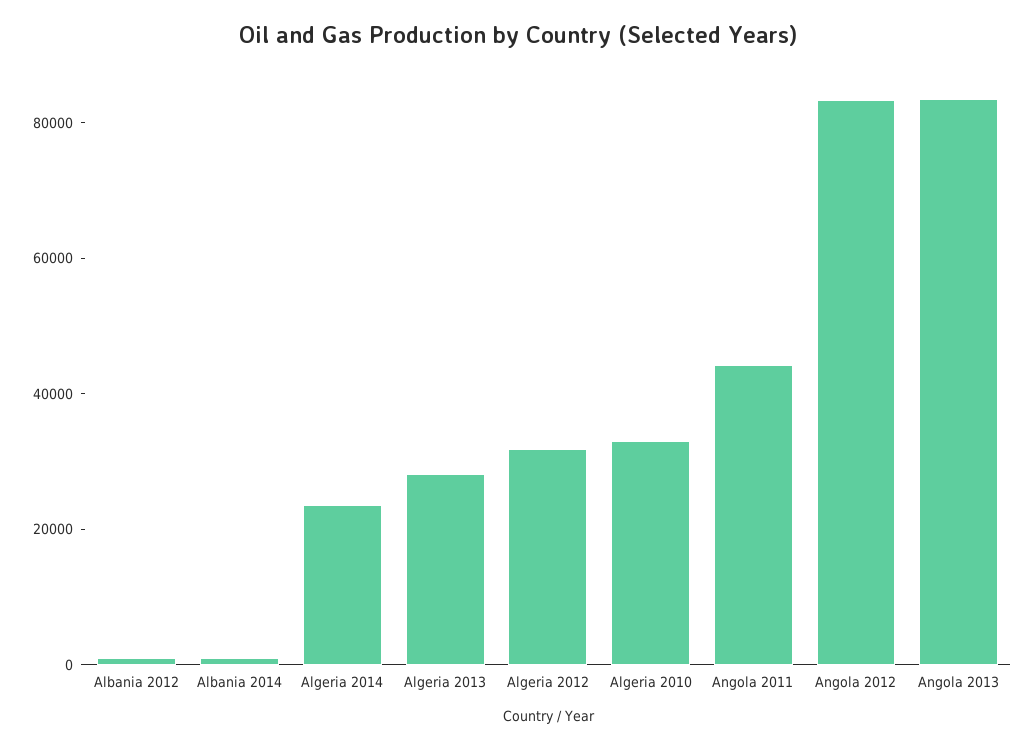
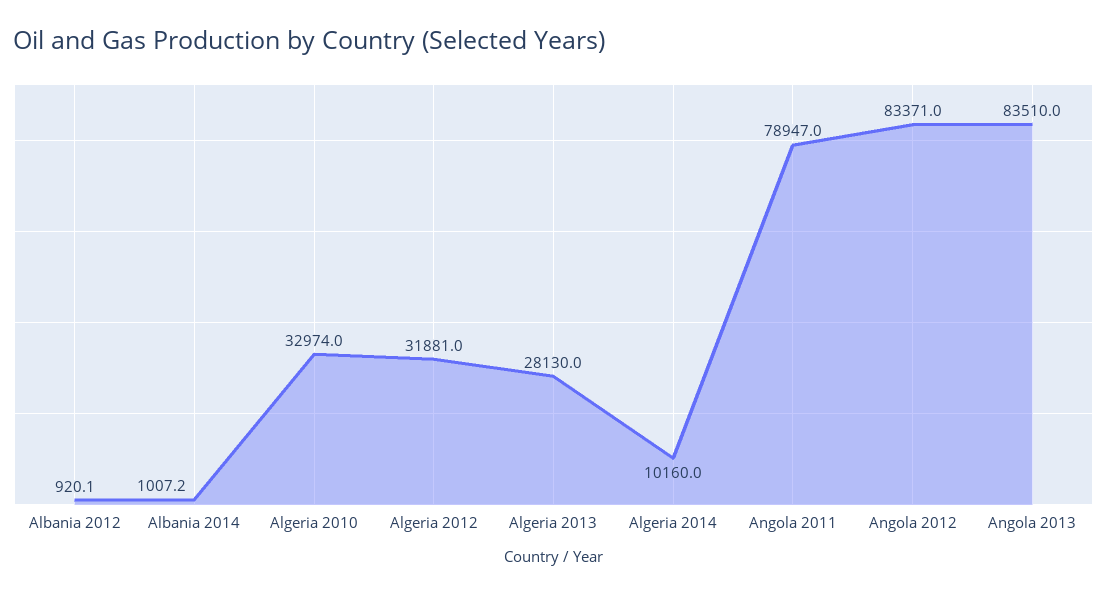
  {
    "Albania 2012": 920.1,
    "Albania 2014": 1007.2,
-   "Algeria 2014": 25000,
+   "Algeria 2014": 10160,
    "Algeria 2013": 28130,
    "Algeria 2012": 31881,
    "Algeria 2010": 32974,
-   "Angola 2011": 45000,
+   "Angola 2011": 78947,
    "Angola 2012": 83371,
    "Angola 2013": 83510
  }

